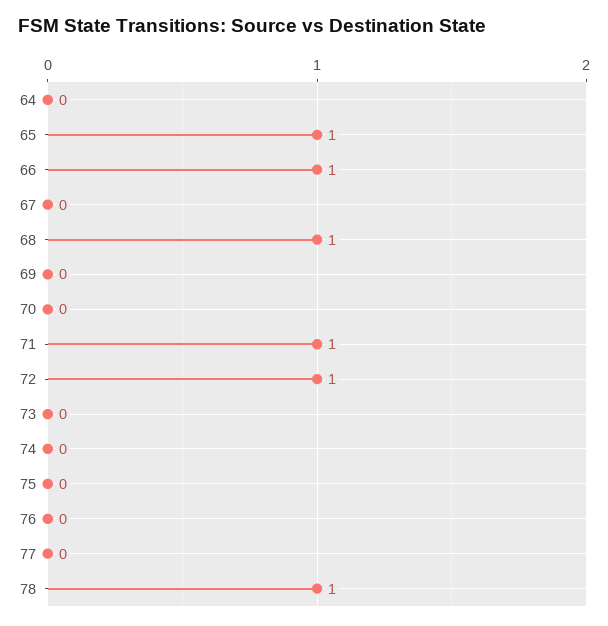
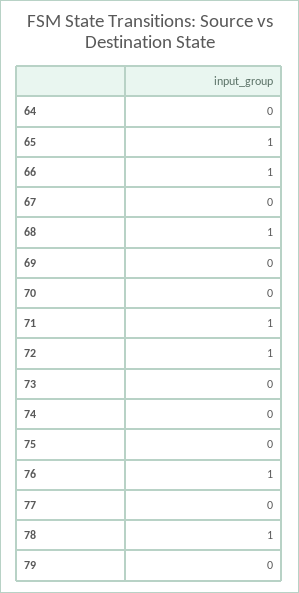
  {
    "64": 0,
    "65": 1,
    "66": 1,
    "67": 0,
    "68": 1,
    "69": 0,
    "70": 0,
    "71": 1,
    "72": 1,
    "73": 0,
    "74": 0,
    "75": 0,
-   "76": 0,
+   "76": 1,
    "77": 0,
-   "78": 1
+   "78": 1,
+   "79": 0
  }

